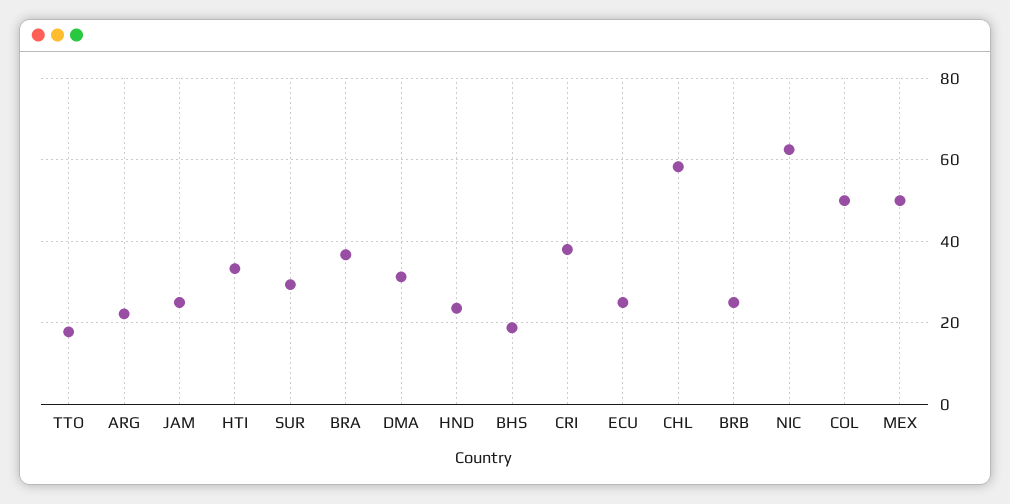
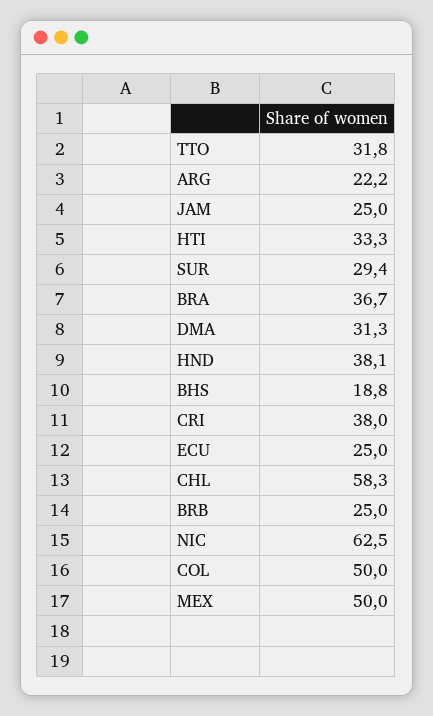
  {
-   "TTO": 18,
+   "TTO": 31.8,
    "ARG": 22.2,
    "JAM": 25,
    "HTI": 33.3,
    "SUR": 29.4,
    "BRA": 36.7,
    "DMA": 31.3,
-   "HND": 24,
+   "HND": 38.1,
    "BHS": 18.8,
    "CRI": 38,
    "ECU": 25,
    "CHL": 58.3,
    "BRB": 25,
    "NIC": 62.5,
    "COL": 50,
    "MEX": 50
  }

